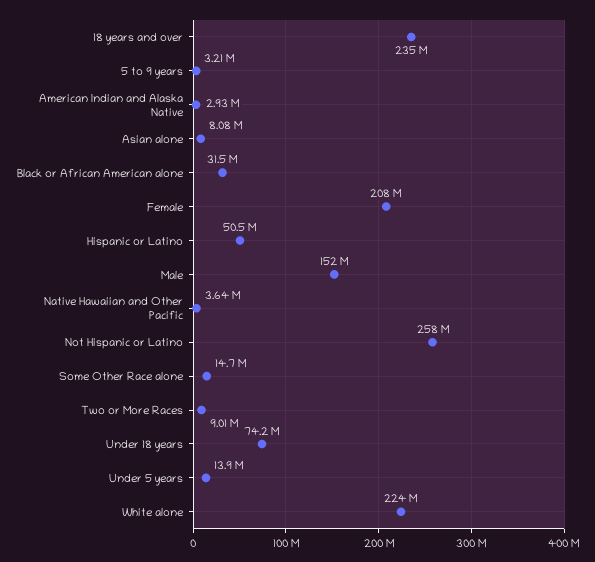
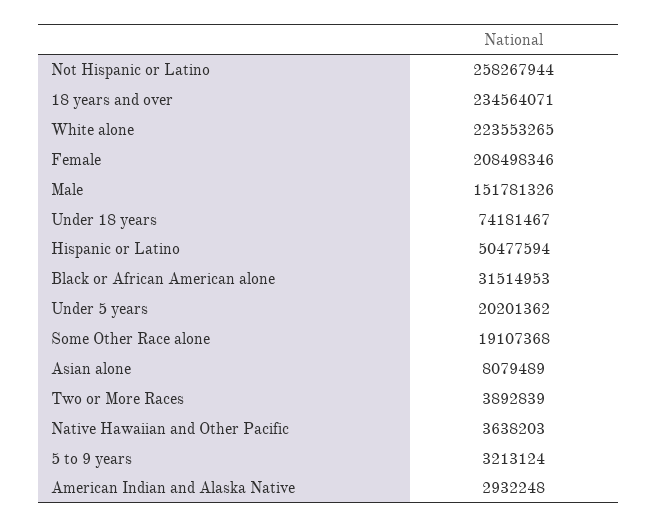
  {
    "18 years and over": 234564071,
    "5 to 9 years": 3213124,
    "American Indian and Alaska Native": 2932248,
    "Asian alone": 8079489,
    "Black or African American alone": 31514953,
    "Female": 208498346,
    "Hispanic or Latino": 50477594,
    "Male": 151781326,
    "Native Hawaiian and Other Pacific": 3638203,
    "Not Hispanic or Latino": 258267944,
-   "Some Other Race alone": 14700000,
+   "Some Other Race alone": 19107368,
-   "Two or More Races": 9010000,
+   "Two or More Races": 3892839,
    "Under 18 years": 74181467,
-   "Under 5 years": 13900000,
+   "Under 5 years": 20201362,
    "White alone": 223553265
  }

